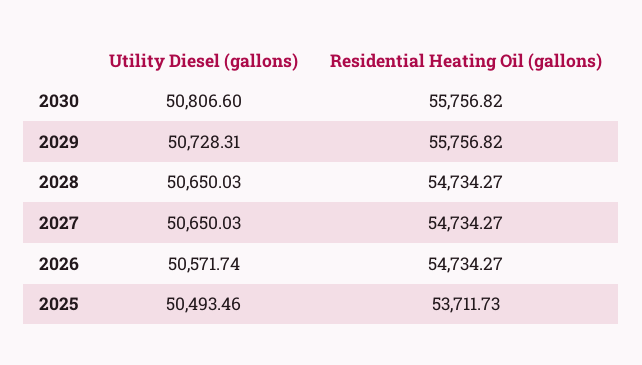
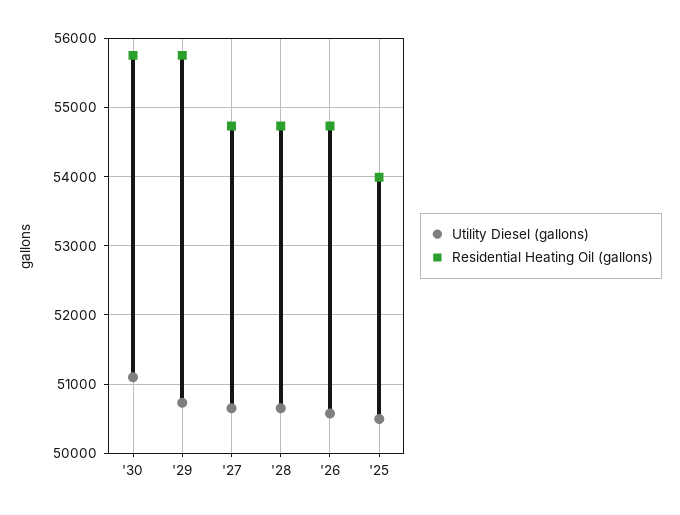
  {
    "Utility Diesel (gallons)": {
-     "2030": 50806.6,
+     "2030": 51100,
      "2029": 50728.31,
      "2028": 50650.03,
      "2027": 50650.03,
      "2026": 50571.74,
      "2025": 50493.46
    },
    "Residential Heating Oil (gallons)": {
      "2030": 55756.82,
      "2029": 55756.82,
      "2028": 54734.27,
      "2027": 54734.27,
      "2026": 54734.27,
-     "2025": 53711.73
+     "2025": 54000
    }
  }

